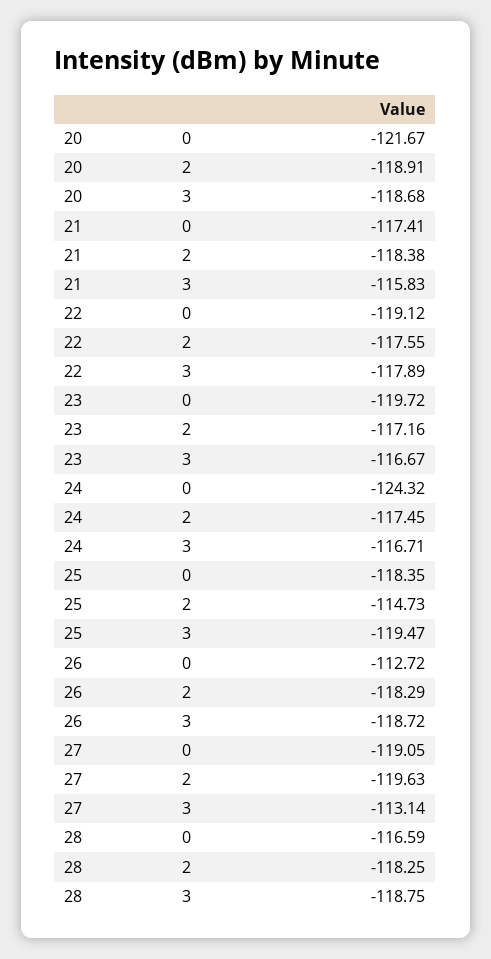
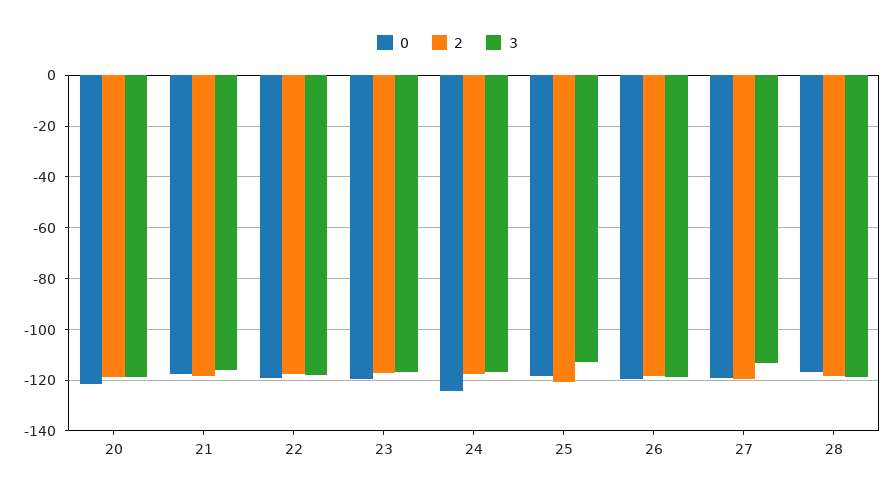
  {
    "0": {
      "20": -121.67,
      "21": -117.41,
      "22": -119.12,
      "23": -119.72,
      "24": -124.32,
      "25": -118.35,
-     "26": -112.72,
+     "26": -120,
      "27": -119.05,
      "28": -116.59
    },
    "2": {
      "20": -118.91,
      "21": -118.38,
      "22": -117.55,
      "23": -117.16,
      "24": -117.45,
-     "25": -114.73,
+     "25": -120,
      "26": -118.29,
      "27": -119.63,
      "28": -118.25
    },
    "3": {
      "20": -118.68,
      "21": -115.83,
      "22": -117.89,
      "23": -116.67,
      "24": -116.71,
-     "25": -119.47,
+     "25": -112.5,
      "26": -118.72,
      "27": -113.14,
      "28": -118.75
    }
  }

